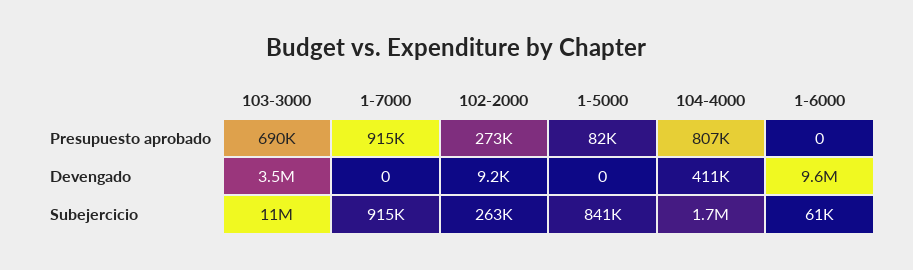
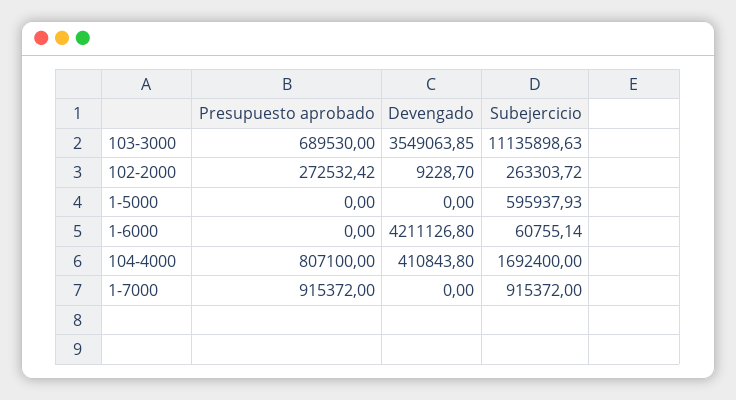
  {
    "103-3000": {
      "Presupuesto aprobado": 689530,
      "Devengado": 3549063.85,
      "Subejercicio": 11135898.63
    },
    "1-7000": {
      "Presupuesto aprobado": 915372,
      "Devengado": 0,
      "Subejercicio": 915372
    },
    "102-2000": {
      "Presupuesto aprobado": 272532.42,
      "Devengado": 9228.7,
      "Subejercicio": 263303.72
    },
    "1-5000": {
-     "Presupuesto aprobado": 82000,
+     "Presupuesto aprobado": 0,
      "Devengado": 0,
-     "Subejercicio": 841000
+     "Subejercicio": 595937.93
    },
    "104-4000": {
      "Presupuesto aprobado": 807100,
      "Devengado": 410843.8,
      "Subejercicio": 1692400
    },
    "1-6000": {
      "Presupuesto aprobado": 0,
-     "Devengado": 9600000,
+     "Devengado": 4211126.8,
      "Subejercicio": 60755.14
    }
  }

